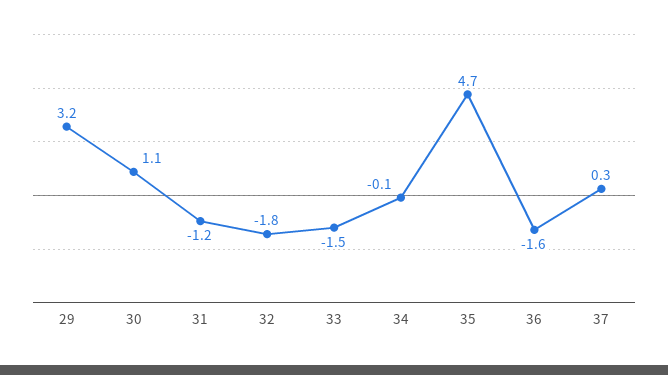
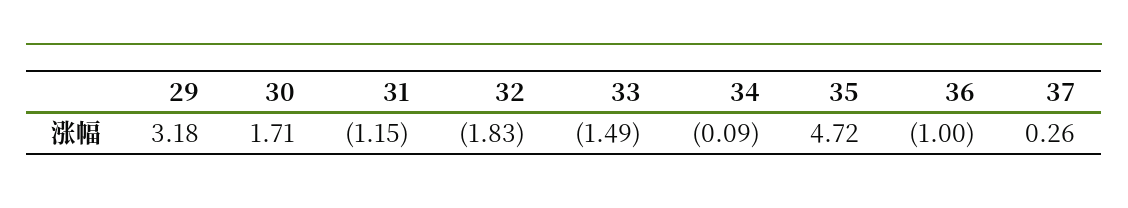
  {
    "29": 3.18,
-   "30": 1.1,
+   "30": 1.71,
    "31": -1.15,
    "32": -1.83,
    "33": -1.49,
    "34": -0.09,
    "35": 4.72,
-   "36": -1.6,
+   "36": -1,
    "37": 0.26
  }

